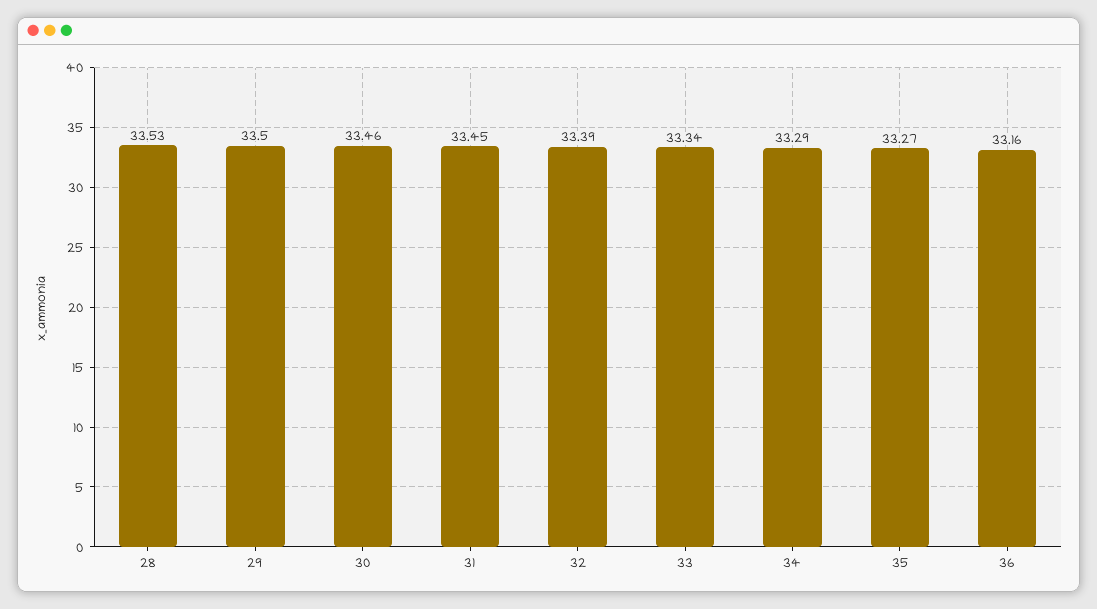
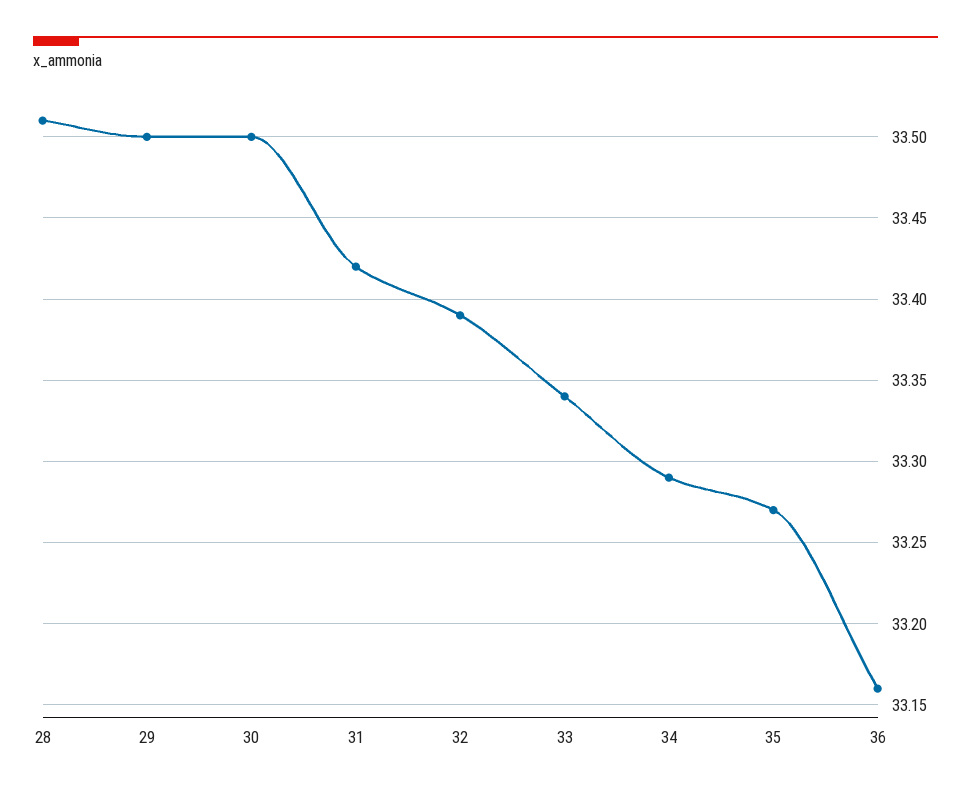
  {
-   "28": 33.53,
+   "28": 33.51,
    "29": 33.5,
-   "30": 33.46,
+   "30": 33.5,
-   "31": 33.45,
+   "31": 33.42,
    "32": 33.39,
    "33": 33.34,
    "34": 33.29,
    "35": 33.27,
    "36": 33.16
  }

